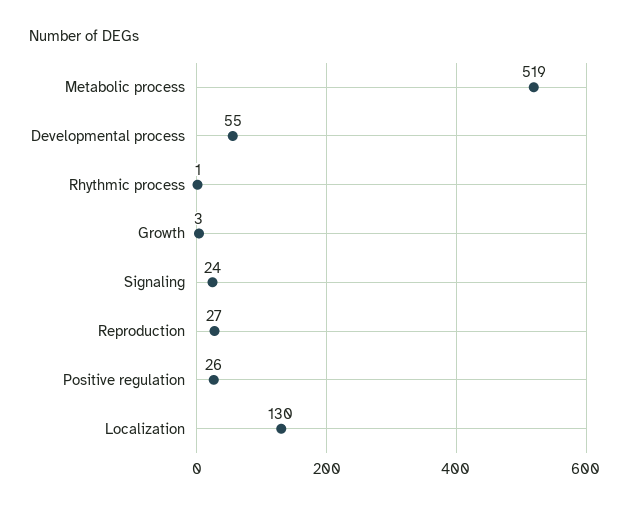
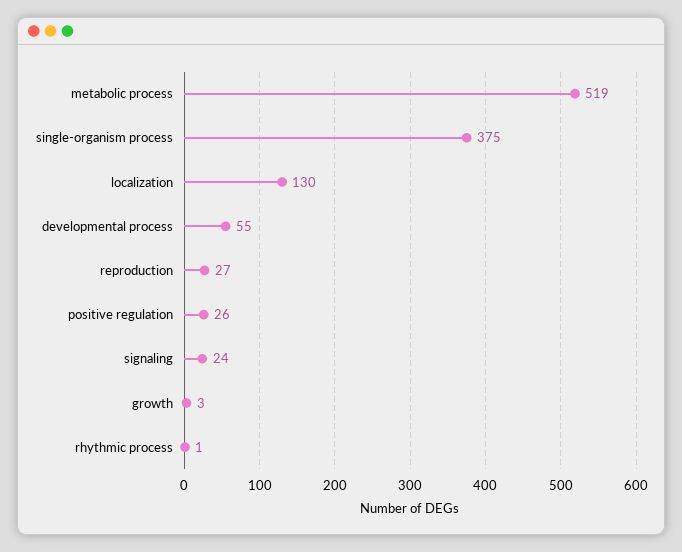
  {
    "Metabolic process": 519,
    "Developmental process": 55,
    "Rhythmic process": 1,
    "Growth": 3,
    "Signaling": 24,
    "Reproduction": 27,
    "Positive regulation": 26,
-   "Localization": 130
+   "Localization": 130,
+   "single-organism process": 375
  }

